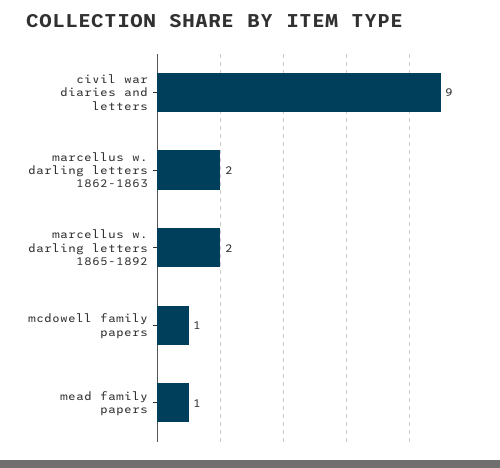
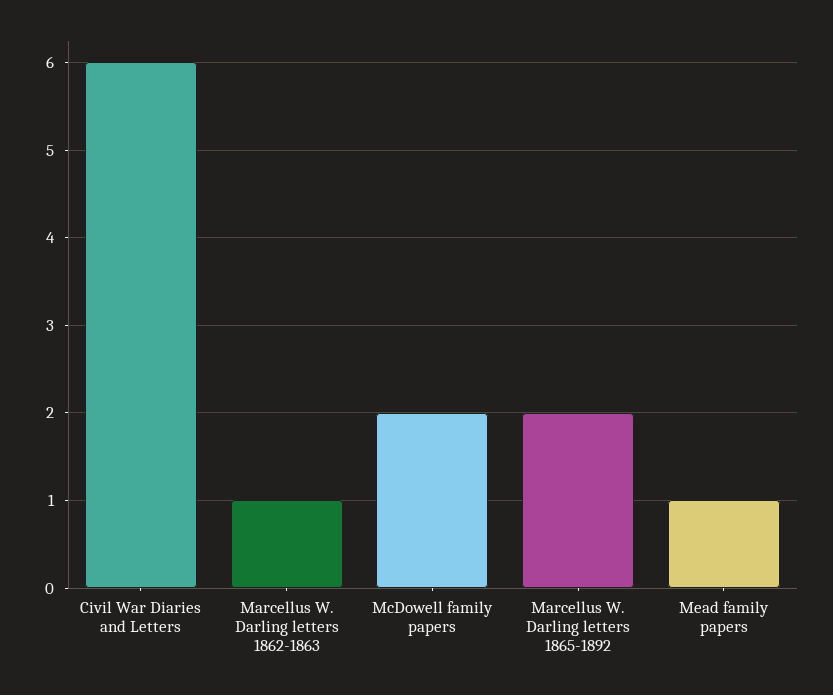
  {
-   "civil war diaries and letters": 9,
+   "civil war diaries and letters": 6,
-   "marcellus w. darling letters 1862-1863": 2,
+   "marcellus w. darling letters 1862-1863": 1,
    "marcellus w. darling letters 1865-1892": 2,
-   "mcdowell family papers": 1,
+   "mcdowell family papers": 2,
    "mead family papers": 1
  }

